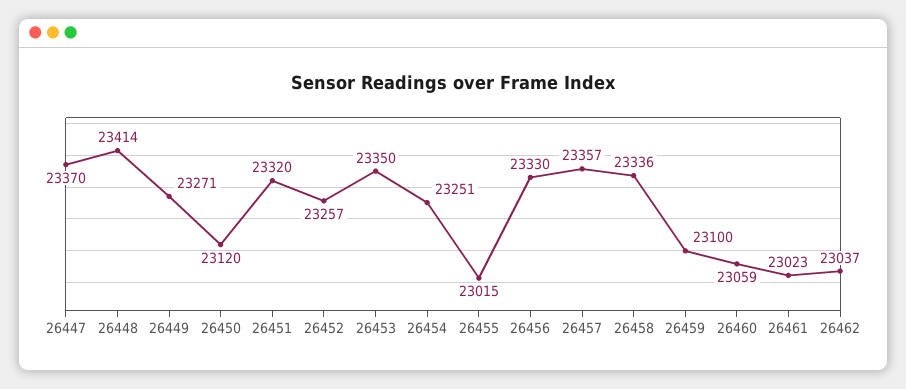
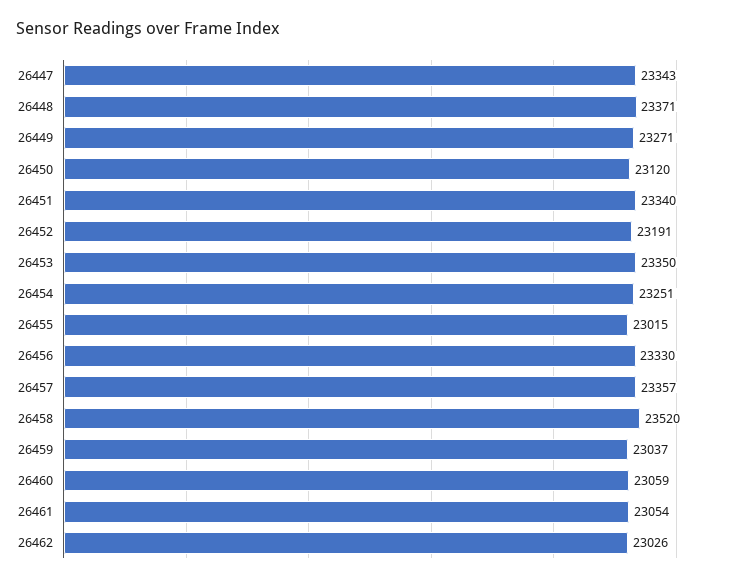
  {
-   "26447": 23370,
+   "26447": 23343,
-   "26448": 23414,
+   "26448": 23371,
    "26449": 23271,
    "26450": 23120,
-   "26451": 23320,
+   "26451": 23340,
-   "26452": 23257,
+   "26452": 23191,
    "26453": 23350,
    "26454": 23251,
    "26455": 23015,
    "26456": 23330,
    "26457": 23357,
-   "26458": 23336,
+   "26458": 23520,
-   "26459": 23100,
+   "26459": 23037,
    "26460": 23059,
-   "26461": 23023,
+   "26461": 23054,
-   "26462": 23037
+   "26462": 23026
  }

